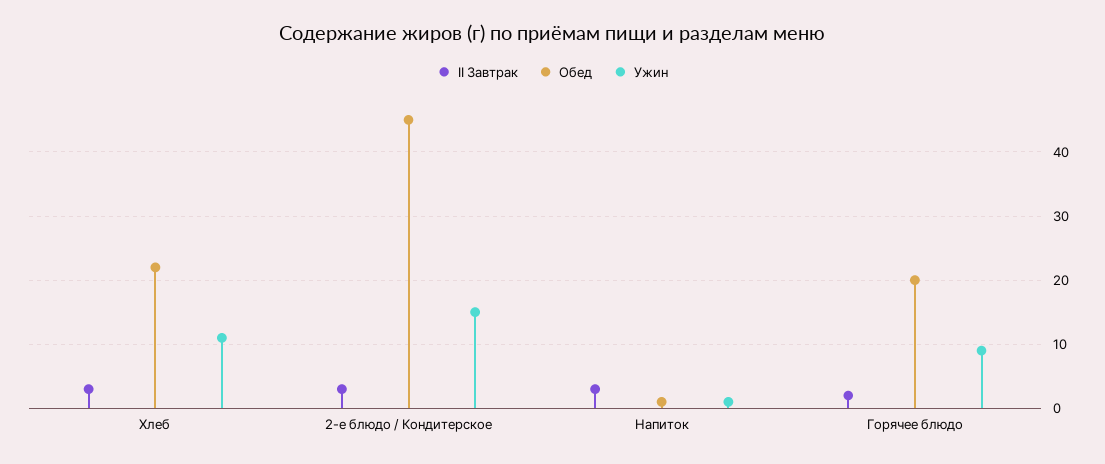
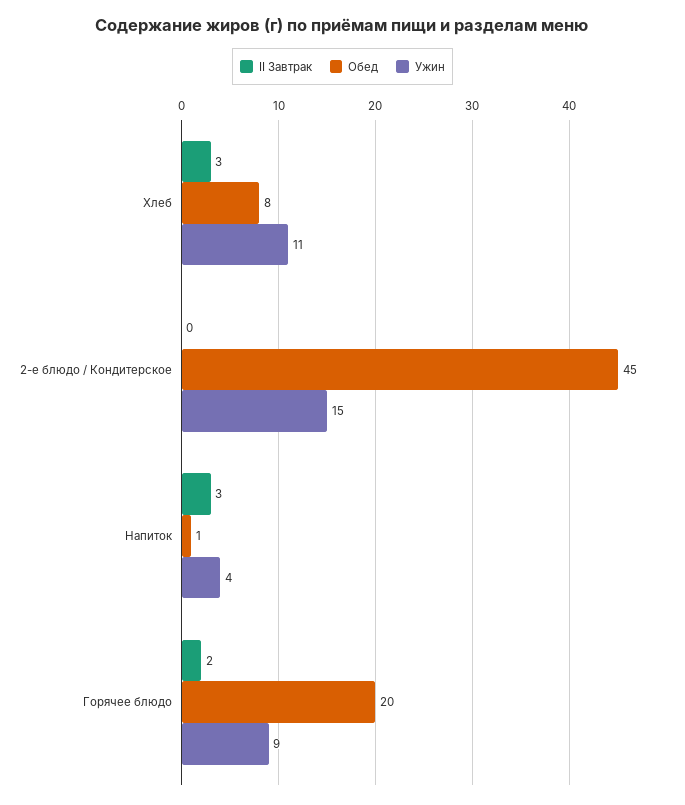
  {
    "II Завтрак": {
      "Хлеб": 3,
-     "2-е блюдо / Кондитерское": 3,
+     "2-е блюдо / Кондитерское": 0,
      "Напиток": 3,
      "Горячее блюдо": 2
    },
    "Обед": {
-     "Хлеб": 22,
+     "Хлеб": 8,
      "2-е блюдо / Кондитерское": 45,
      "Напиток": 1,
      "Горячее блюдо": 20
    },
    "Ужин": {
      "Хлеб": 11,
      "2-е блюдо / Кондитерское": 15,
-     "Напиток": 1,
+     "Напиток": 4,
      "Горячее блюдо": 9
    }
  }

